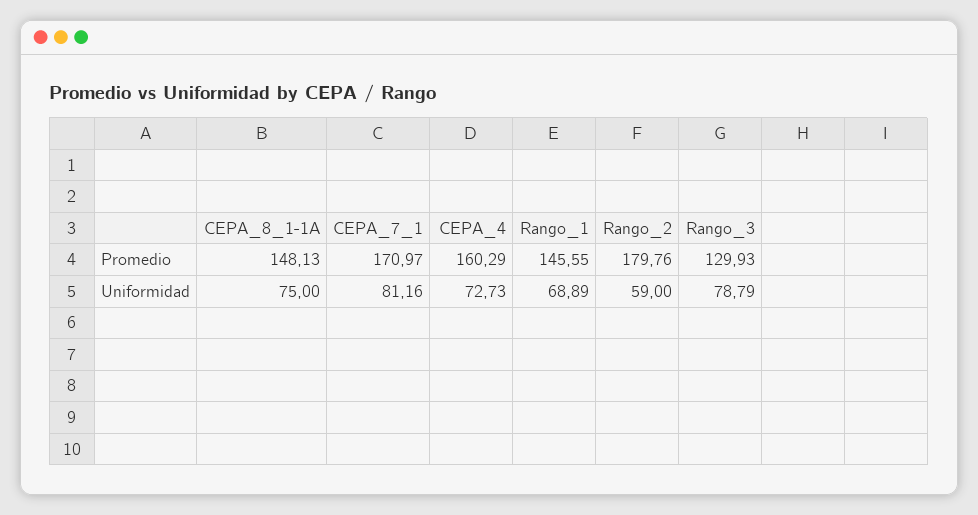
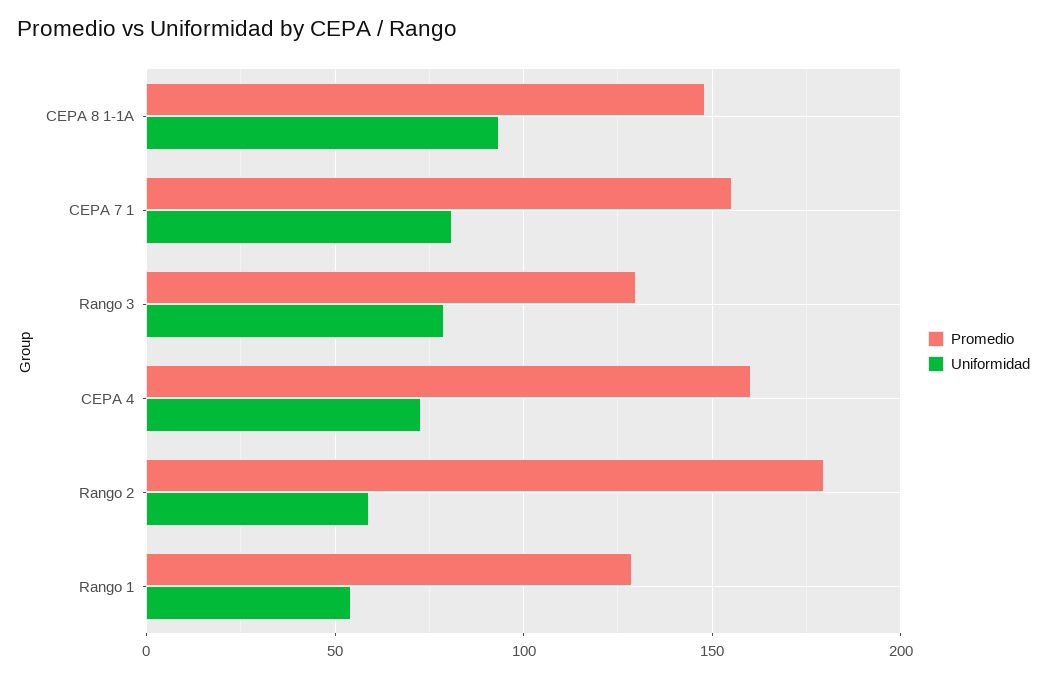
  {
    "Promedio": {
      "CEPA_8_1-1A": 148.13,
-     "CEPA_7_1": 170.97,
+     "CEPA_7_1": 155,
      "CEPA_4": 160.29,
-     "Rango_1": 145.55,
+     "Rango_1": 130,
      "Rango_2": 179.76,
      "Rango_3": 129.93
    },
    "Uniformidad": {
-     "CEPA_8_1-1A": 75,
+     "CEPA_8_1-1A": 95,
      "CEPA_7_1": 81.16,
      "CEPA_4": 72.73,
-     "Rango_1": 68.89,
+     "Rango_1": 55,
      "Rango_2": 59,
      "Rango_3": 78.79
    }
  }

